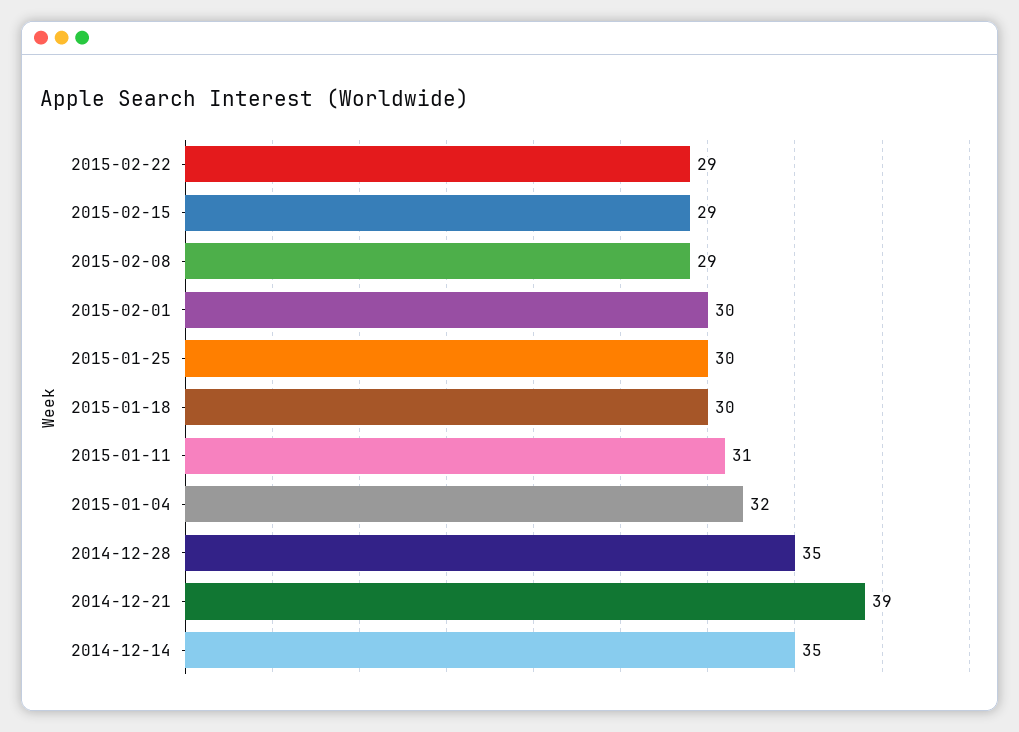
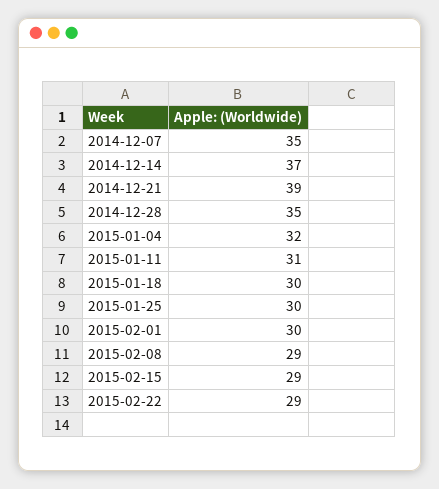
  {
    "2015-02-22": 29,
    "2015-02-15": 29,
    "2015-02-08": 29,
    "2015-02-01": 30,
    "2015-01-25": 30,
    "2015-01-18": 30,
    "2015-01-11": 31,
    "2015-01-04": 32,
    "2014-12-28": 35,
    "2014-12-21": 39,
-   "2014-12-14": 35
+   "2014-12-14": 37,
+   "2014-12-07": 35
  }

